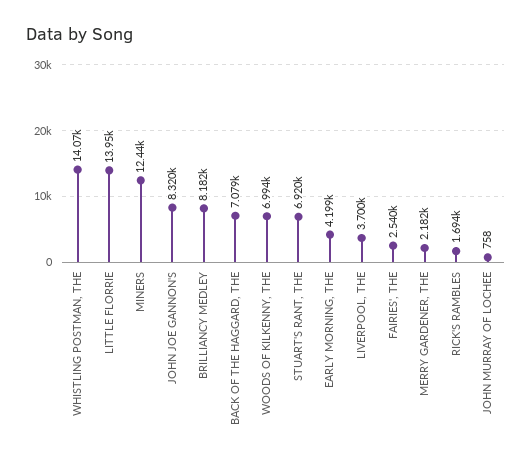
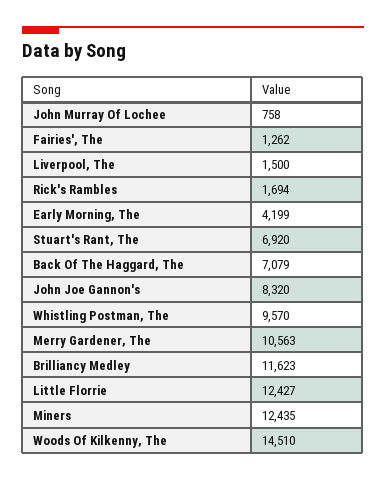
  {
-   "WHISTLING POSTMAN, THE": 14070,
+   "WHISTLING POSTMAN, THE": 9570,
-   "LITTLE FLORRIE": 13950,
+   "LITTLE FLORRIE": 12427,
    "MINERS": 12435,
    "JOHN JOE GANNON'S": 8320,
-   "BRILLIANCY MEDLEY": 8182,
+   "BRILLIANCY MEDLEY": 11623,
    "BACK OF THE HAGGARD, THE": 7079,
-   "WOODS OF KILKENNY, THE": 6994,
+   "WOODS OF KILKENNY, THE": 14510,
    "STUART'S RANT, THE": 6920,
    "EARLY MORNING, THE": 4199,
-   "LIVERPOOL, THE": 3700,
+   "LIVERPOOL, THE": 1500,
-   "FAIRIES', THE": 2540,
+   "FAIRIES', THE": 1262,
-   "MERRY GARDENER, THE": 2182,
+   "MERRY GARDENER, THE": 10563,
    "RICK'S RAMBLES": 1694,
    "JOHN MURRAY OF LOCHEE": 758
  }

